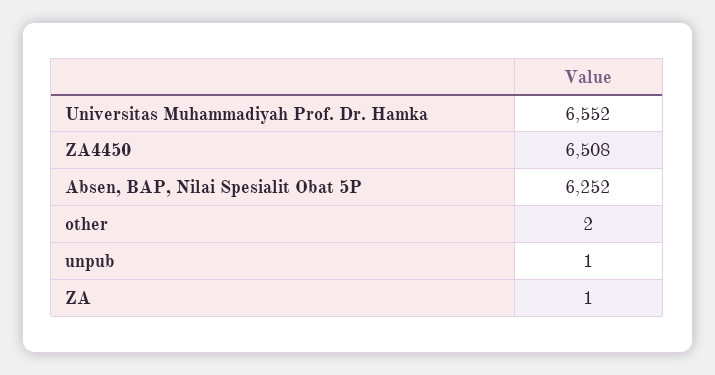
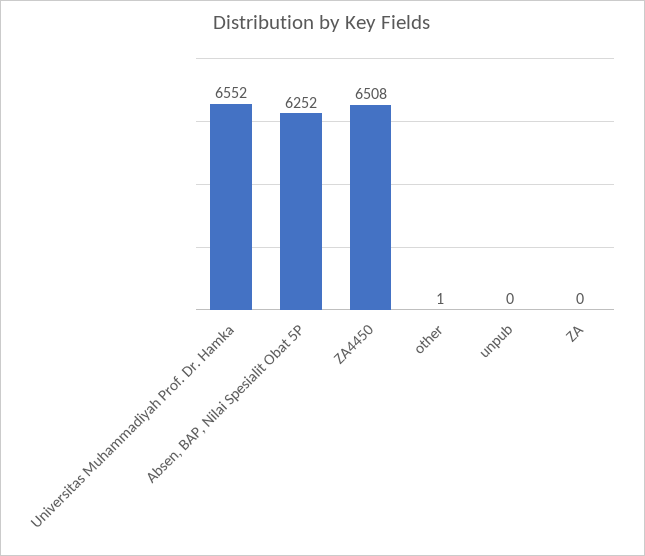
  {
    "Universitas Muhammadiyah Prof. Dr. Hamka": 6552,
    "ZA4450": 6508,
    "Absen, BAP, Nilai Spesialit Obat 5P": 6252,
-   "other": 2,
+   "other": 1,
-   "unpub": 1,
+   "unpub": 0,
-   "ZA": 1
+   "ZA": 0
  }

